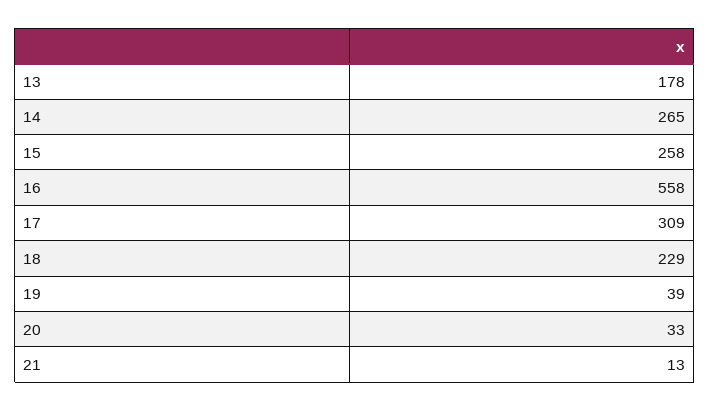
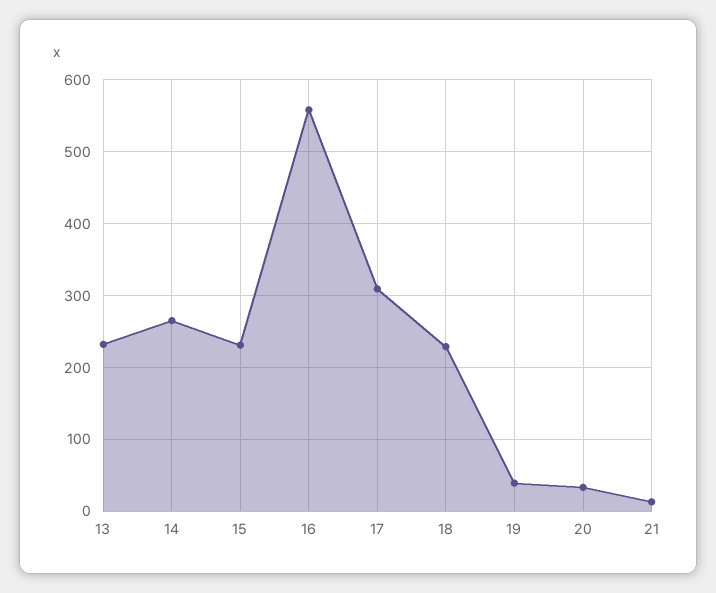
  {
-   "13": 178,
+   "13": 230,
    "14": 265,
-   "15": 258,
+   "15": 230,
    "16": 558,
    "17": 309,
    "18": 229,
    "19": 39,
    "20": 33,
    "21": 13
  }

